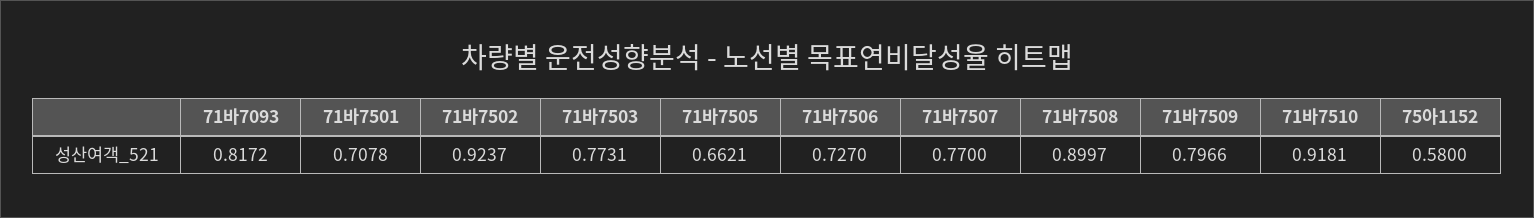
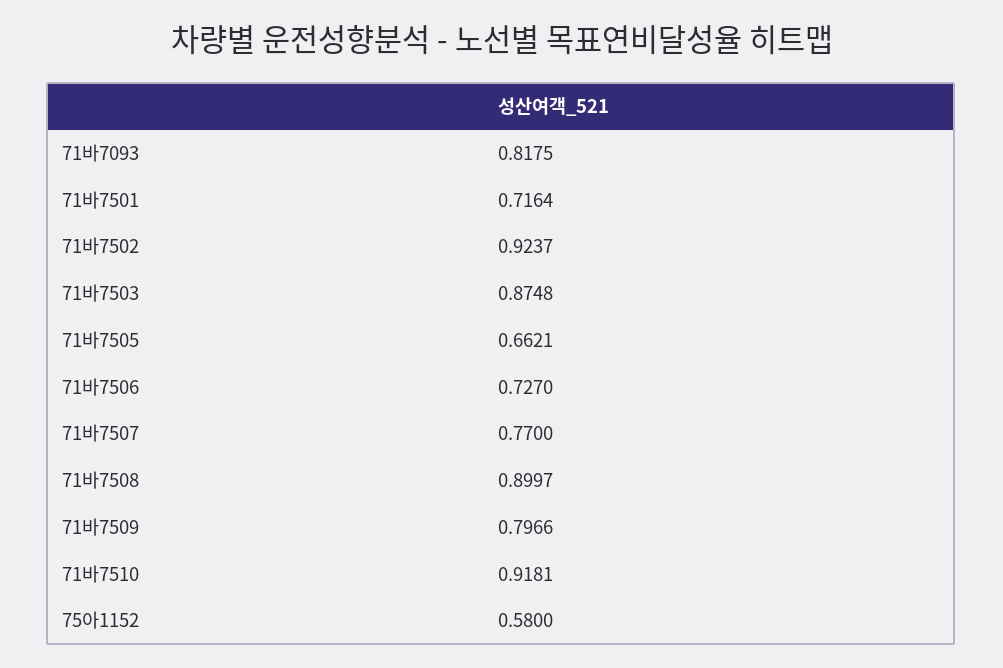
  {
-   "71바7093": 0.8172,
+   "71바7093": 0.8175,
-   "71바7501": 0.7078,
+   "71바7501": 0.7164,
    "71바7502": 0.9237,
-   "71바7503": 0.7731,
+   "71바7503": 0.8748,
    "71바7505": 0.6621,
    "71바7506": 0.727,
    "71바7507": 0.77,
    "71바7508": 0.8997,
    "71바7509": 0.7966,
    "71바7510": 0.9181,
    "75아1152": 0.58
  }

